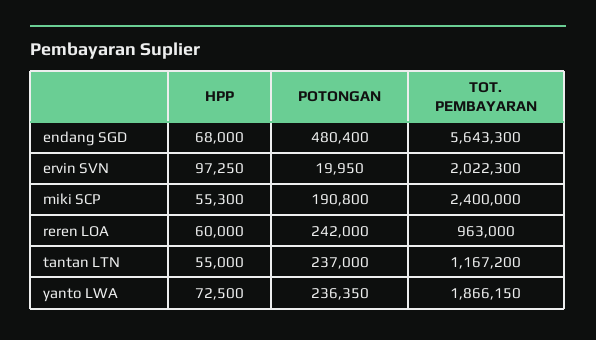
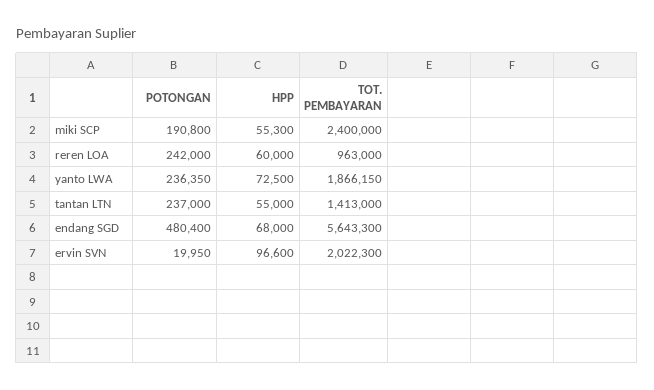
  {
    "HPP": {
      "endang SGD": 68000,
-     "ervin SVN": 97250,
+     "ervin SVN": 96600,
      "miki SCP": 55300,
      "reren LOA": 60000,
      "tantan LTN": 55000,
      "yanto LWA": 72500
    },
    "POTONGAN": {
      "endang SGD": 480400,
      "ervin SVN": 19950,
      "miki SCP": 190800,
      "reren LOA": 242000,
      "tantan LTN": 237000,
      "yanto LWA": 236350
    },
    "TOT. PEMBAYARAN": {
      "endang SGD": 5643300,
      "ervin SVN": 2022300,
      "miki SCP": 2400000,
      "reren LOA": 963000,
-     "tantan LTN": 1167200,
+     "tantan LTN": 1413000,
      "yanto LWA": 1866150
    }
  }

